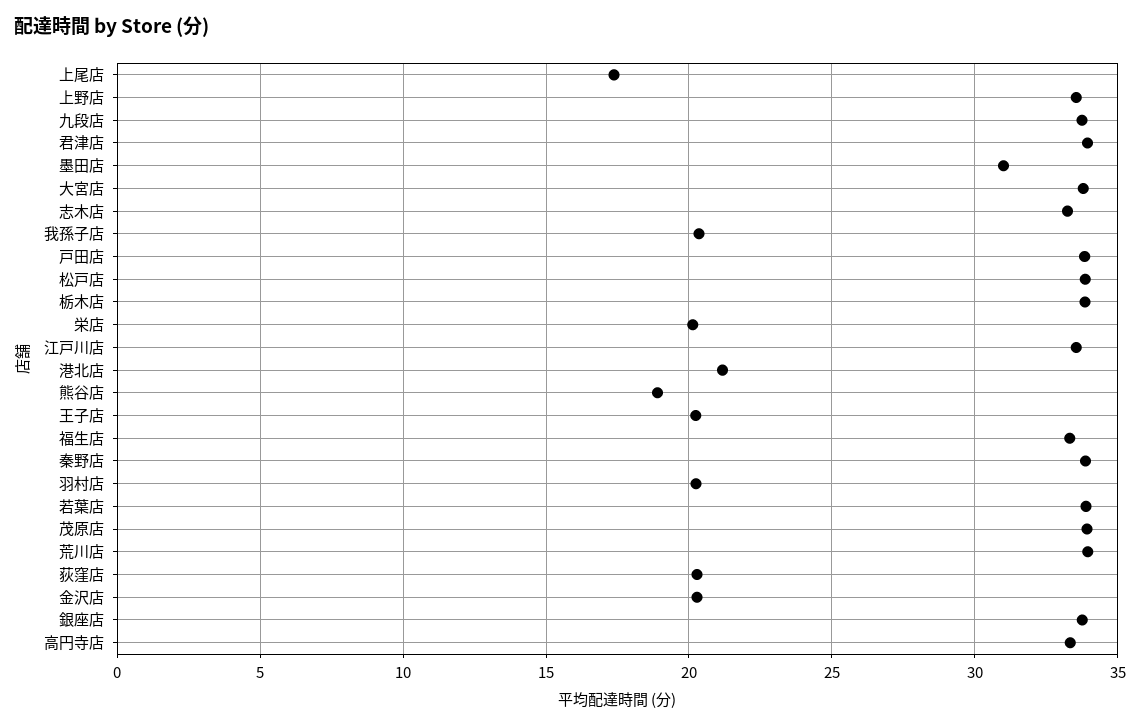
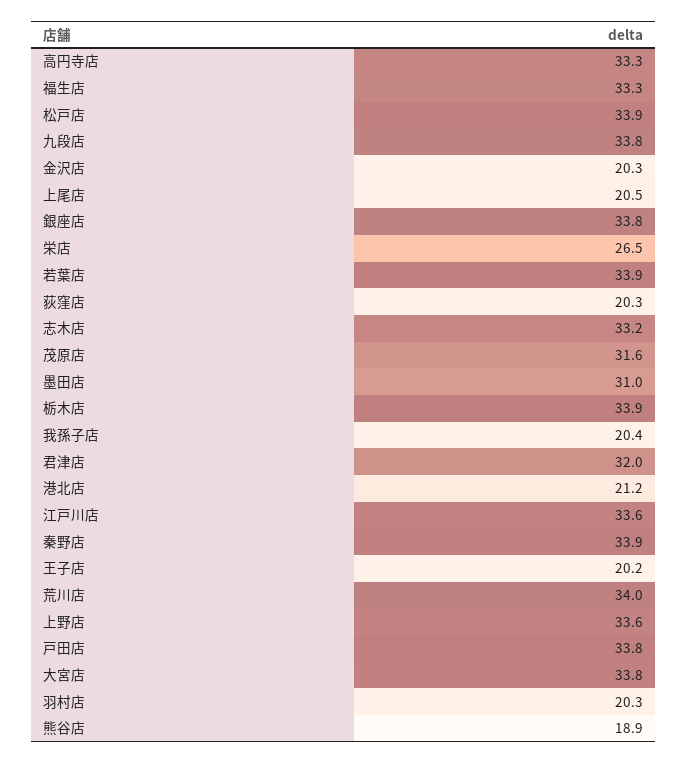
  {
-   "上尾店": 17.5,
+   "上尾店": 20.5,
    "上野店": 33.6,
    "九段店": 33.8,
-   "君津店": 34,
+   "君津店": 32,
    "墨田店": 31,
    "大宮店": 33.8,
    "志木店": 33.2,
    "我孫子店": 20.4,
    "戸田店": 33.8,
    "松戸店": 33.9,
    "栃木店": 33.9,
-   "栄店": 20,
+   "栄店": 26.5,
    "江戸川店": 33.6,
    "港北店": 21.2,
    "熊谷店": 18.9,
    "王子店": 20.2,
    "福生店": 33.3,
    "秦野店": 33.9,
    "羽村店": 20.3,
    "若葉店": 33.9,
-   "茂原店": 34,
+   "茂原店": 31.6,
    "荒川店": 34,
    "荻窪店": 20.3,
    "金沢店": 20.3,
    "銀座店": 33.8,
    "高円寺店": 33.3
  }

